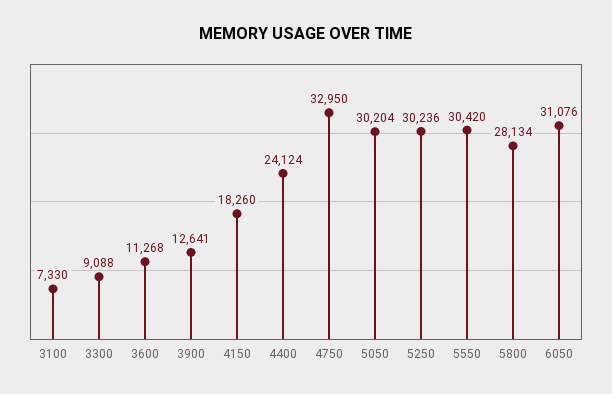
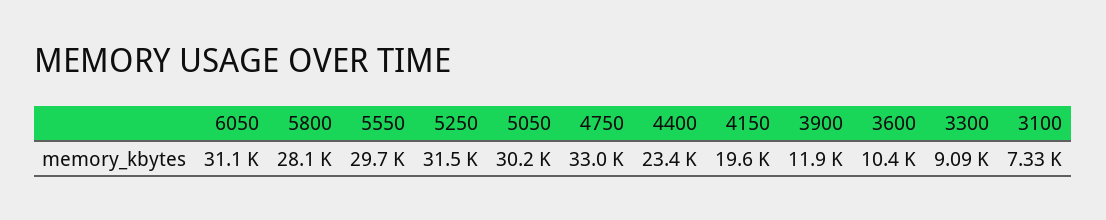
  {
    "3100": 7330,
    "3300": 9088,
-   "3600": 11268,
+   "3600": 10400,
-   "3900": 12641,
+   "3900": 11900,
-   "4150": 18260,
+   "4150": 19600,
-   "4400": 24124,
+   "4400": 23400,
    "4750": 32950,
    "5050": 30204,
-   "5250": 30236,
+   "5250": 31500,
-   "5550": 30420,
+   "5550": 29700,
    "5800": 28134,
    "6050": 31076
  }

